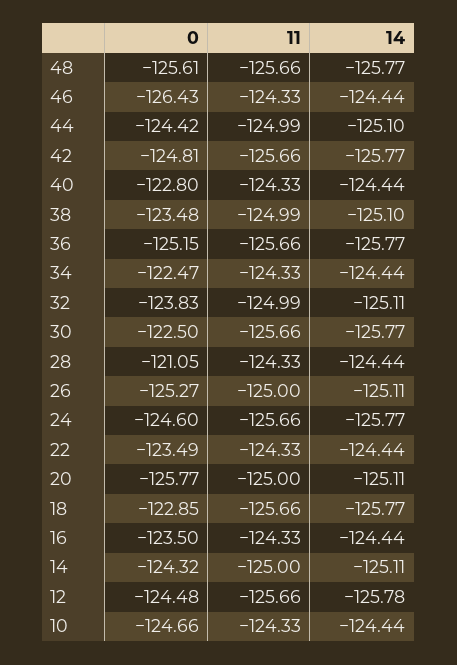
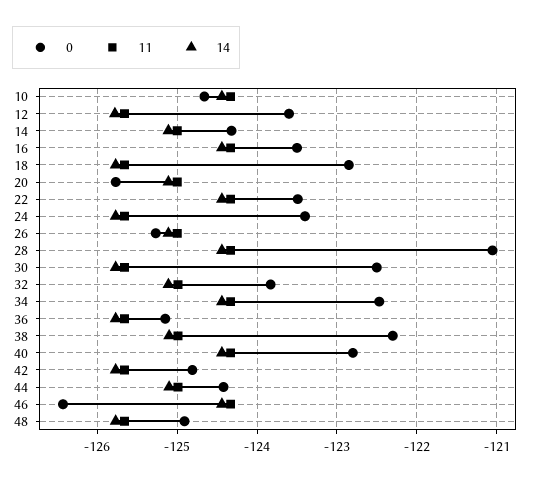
  {
    "0": {
-     "48": -125.61,
+     "48": -124.9,
      "46": -126.43,
      "44": -124.42,
      "42": -124.81,
      "40": -122.8,
-     "38": -123.48,
+     "38": -122.3,
      "36": -125.15,
      "34": -122.47,
      "32": -123.83,
      "30": -122.5,
      "28": -121.05,
      "26": -125.27,
-     "24": -124.6,
+     "24": -123.4,
      "22": -123.49,
      "20": -125.77,
      "18": -122.85,
      "16": -123.5,
      "14": -124.32,
-     "12": -124.48,
+     "12": -123.6,
      "10": -124.66
    },
    "11": {
      "48": -125.66,
      "46": -124.33,
      "44": -124.99,
      "42": -125.66,
      "40": -124.33,
      "38": -124.99,
      "36": -125.66,
      "34": -124.33,
      "32": -124.99,
      "30": -125.66,
      "28": -124.33,
      "26": -125,
      "24": -125.66,
      "22": -124.33,
      "20": -125,
      "18": -125.66,
      "16": -124.33,
      "14": -125,
      "12": -125.66,
      "10": -124.33
    },
    "14": {
      "48": -125.77,
      "46": -124.44,
      "44": -125.1,
      "42": -125.77,
      "40": -124.44,
      "38": -125.1,
      "36": -125.77,
      "34": -124.44,
      "32": -125.11,
      "30": -125.77,
      "28": -124.44,
      "26": -125.11,
      "24": -125.77,
      "22": -124.44,
      "20": -125.11,
      "18": -125.77,
      "16": -124.44,
      "14": -125.11,
      "12": -125.78,
      "10": -124.44
    }
  }

